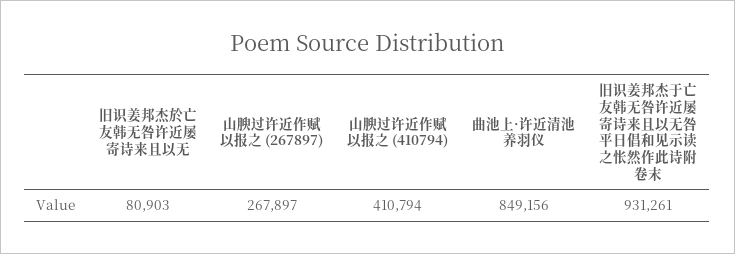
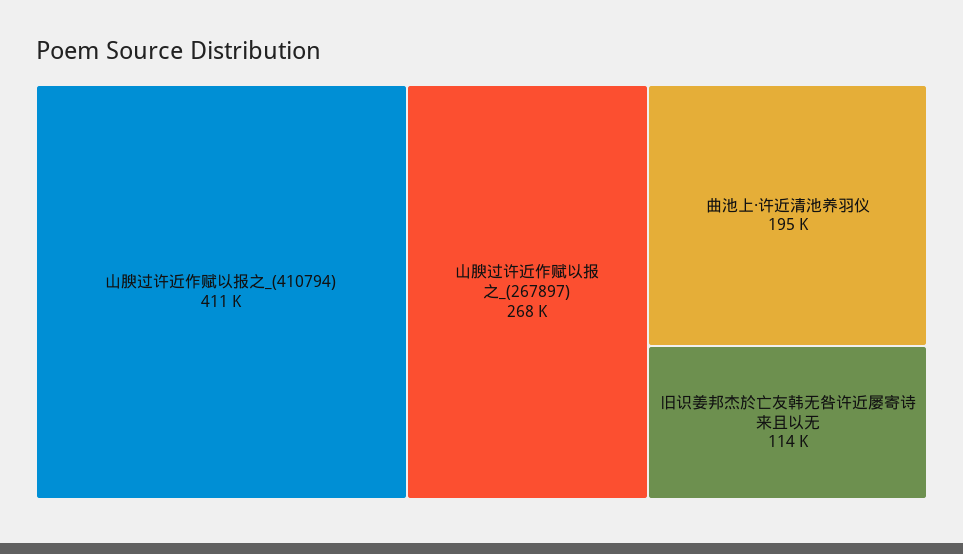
  {
-   "旧识姜邦杰於亡友韩无咎许近屡寄诗来且以无": 80903,
+   "旧识姜邦杰於亡友韩无咎许近屡寄诗来且以无": 114000,
    "山腴过许近作赋以报之 (267897)": 267897,
    "山腴过许近作赋以报之 (410794)": 410794,
-   "曲池上·许近清池养羽仪": 849156,
+   "曲池上·许近清池养羽仪": 195000
-   "旧识姜邦杰于亡友韩无咎许近屡寄诗来且以无咎平日倡和见示读之怅然作此诗附卷末": 931261
  }

